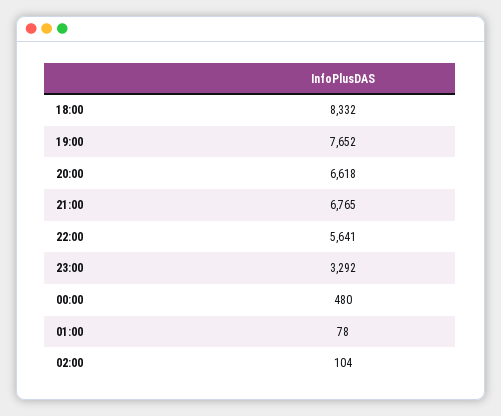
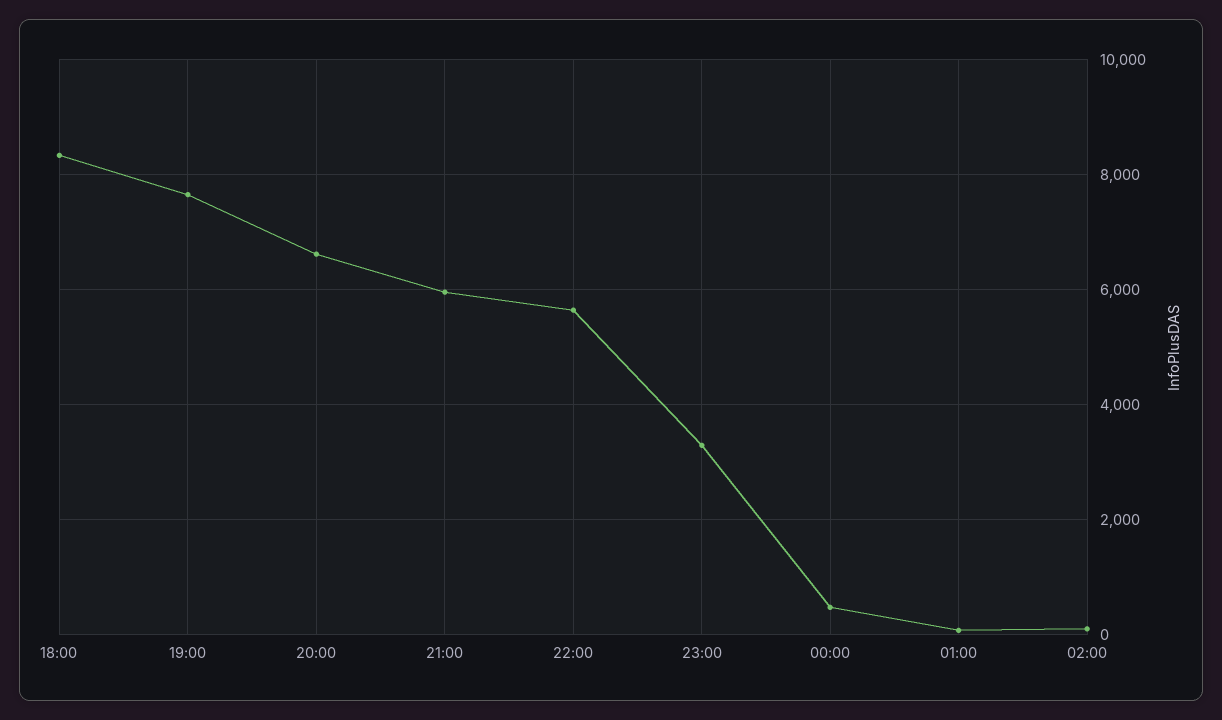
  {
    "18:00": 8332,
    "19:00": 7652,
    "20:00": 6618,
-   "21:00": 6765,
+   "21:00": 6000,
    "22:00": 5641,
    "23:00": 3292,
    "00:00": 480,
    "01:00": 78,
    "02:00": 104
  }

